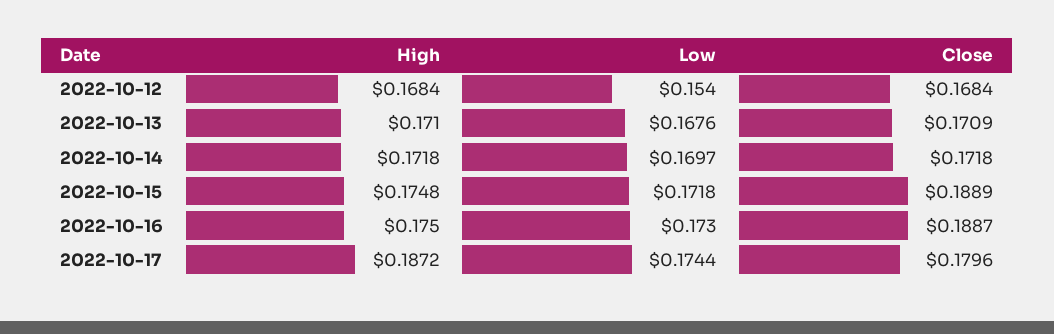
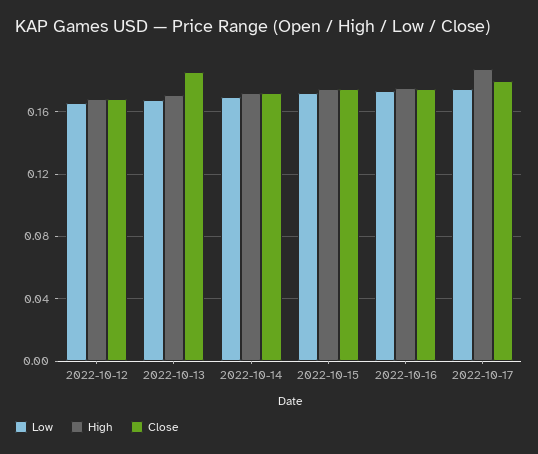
  {
    "High": {
      "2022-10-12": 0.1684,
      "2022-10-13": 0.171,
      "2022-10-14": 0.1718,
      "2022-10-15": 0.1748,
      "2022-10-16": 0.175,
      "2022-10-17": 0.1872
    },
    "Low": {
-     "2022-10-12": 0.154,
+     "2022-10-12": 0.165,
      "2022-10-13": 0.1676,
      "2022-10-14": 0.1697,
      "2022-10-15": 0.1718,
      "2022-10-16": 0.173,
      "2022-10-17": 0.1744
    },
    "Close": {
      "2022-10-12": 0.1684,
-     "2022-10-13": 0.1709,
+     "2022-10-13": 0.185,
      "2022-10-14": 0.1718,
-     "2022-10-15": 0.1889,
+     "2022-10-15": 0.175,
-     "2022-10-16": 0.1887,
+     "2022-10-16": 0.175,
      "2022-10-17": 0.1796
    }
  }

